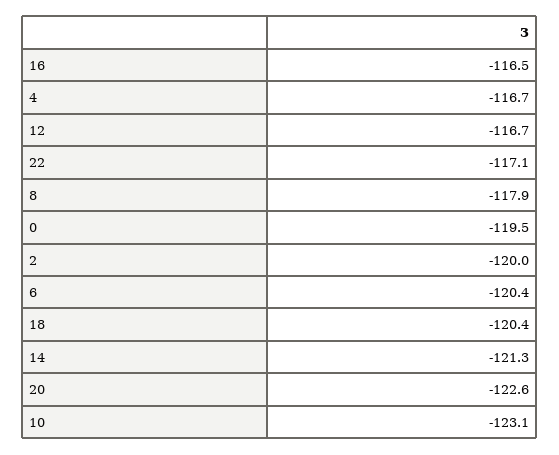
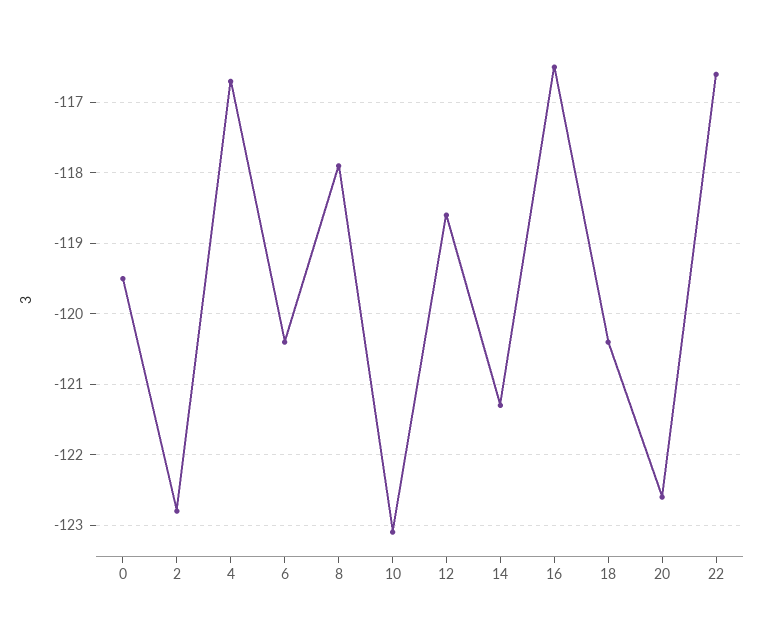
  {
    "16": -116.5,
    "4": -116.7,
-   "12": -116.7,
+   "12": -118.6,
-   "22": -117.1,
+   "22": -116.6,
    "8": -117.9,
    "0": -119.5,
-   "2": -120,
+   "2": -122.8,
    "6": -120.4,
    "18": -120.4,
    "14": -121.3,
    "20": -122.6,
    "10": -123.1
  }

